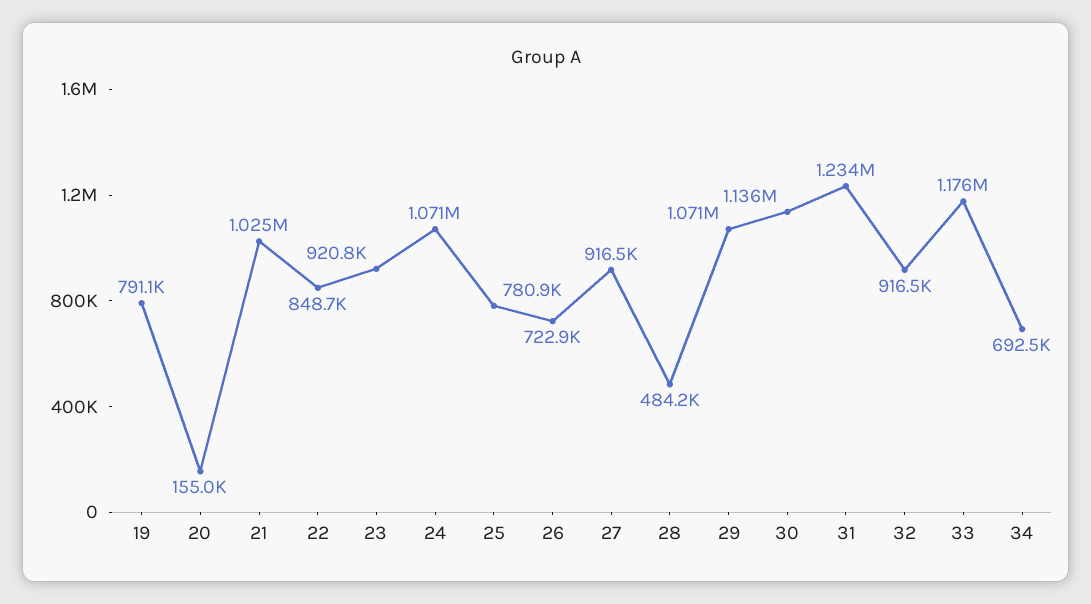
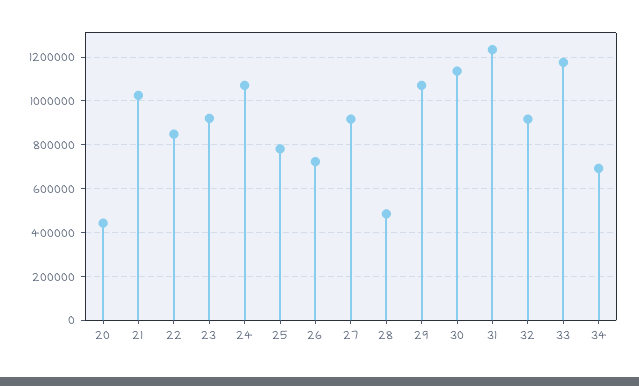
  {
-   "19": 791100,
-   "20": 155000,
+   "20": 450000,
    "21": 1025000,
    "22": 848700,
    "23": 920800,
    "24": 1071000,
    "25": 780900,
    "26": 722900,
    "27": 916500,
    "28": 484200,
    "29": 1071000,
    "30": 1136000,
    "31": 1234000,
    "32": 916500,
    "33": 1176000,
    "34": 692500
  }

